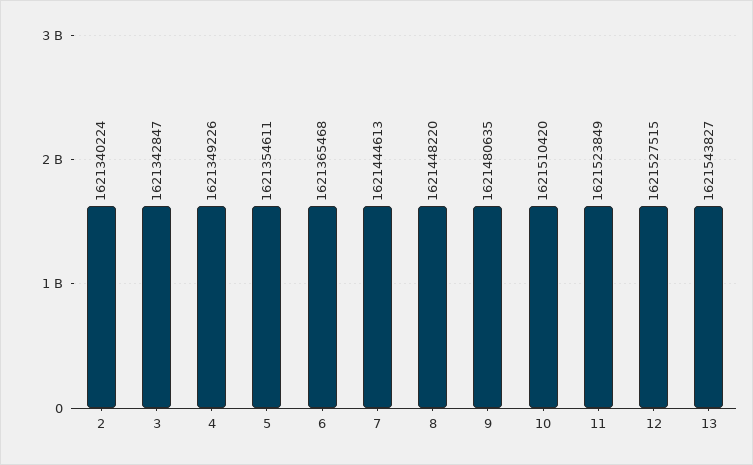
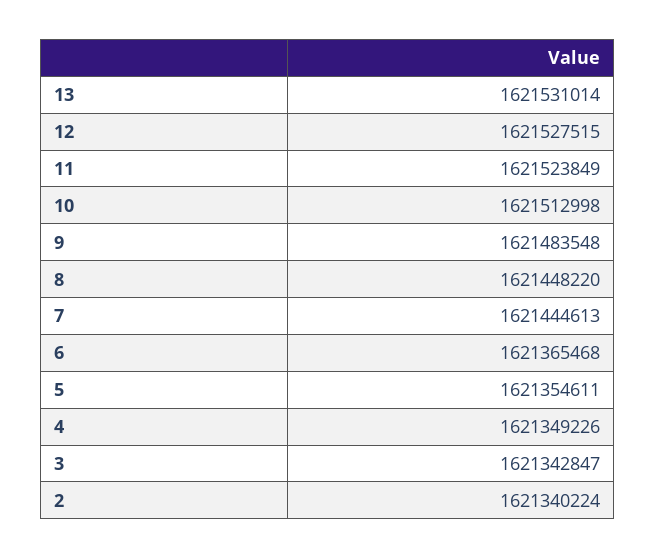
  {
    "2": 1621340224,
    "3": 1621342847,
    "4": 1621349226,
    "5": 1621354611,
    "6": 1621365468,
    "7": 1621444613,
    "8": 1621448220,
-   "9": 1621480635,
+   "9": 1621483548,
-   "10": 1621510420,
+   "10": 1621512998,
    "11": 1621523849,
    "12": 1621527515,
-   "13": 1621543827
+   "13": 1621531014
  }

